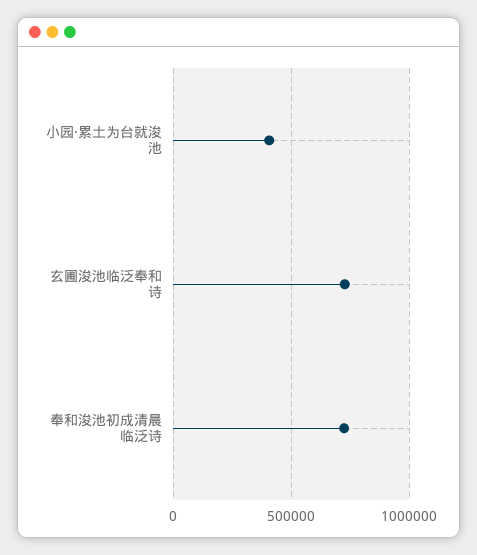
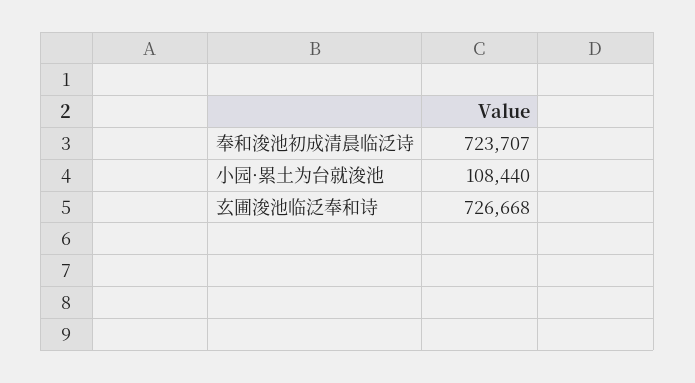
  {
-   "小园·累土为台就浚池": 400000,
+   "小园·累土为台就浚池": 108440,
    "玄圃浚池临泛奉和诗": 726668,
    "奉和浚池初成清晨临泛诗": 723707
  }

